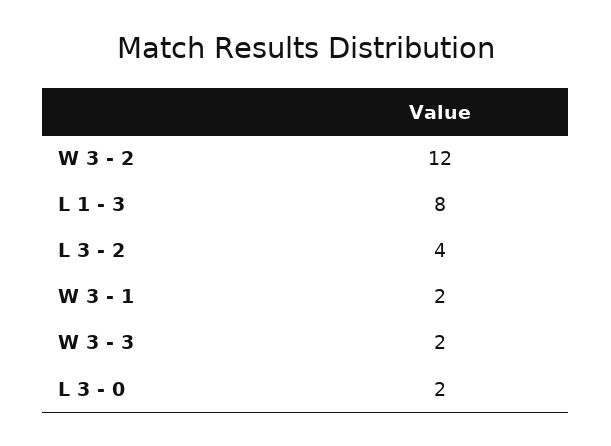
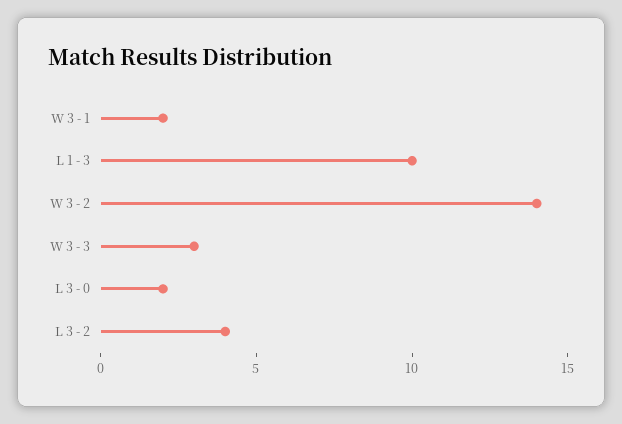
  {
-   "W 3 - 2": 12,
+   "W 3 - 2": 14,
-   "L 1 - 3": 8,
+   "L 1 - 3": 10,
    "L 3 - 2": 4,
    "W 3 - 1": 2,
-   "W 3 - 3": 2,
+   "W 3 - 3": 3,
    "L 3 - 0": 2
  }

